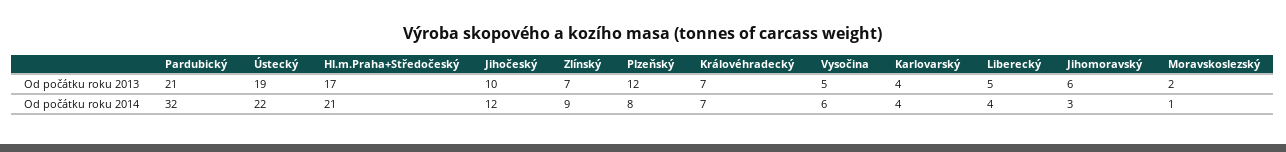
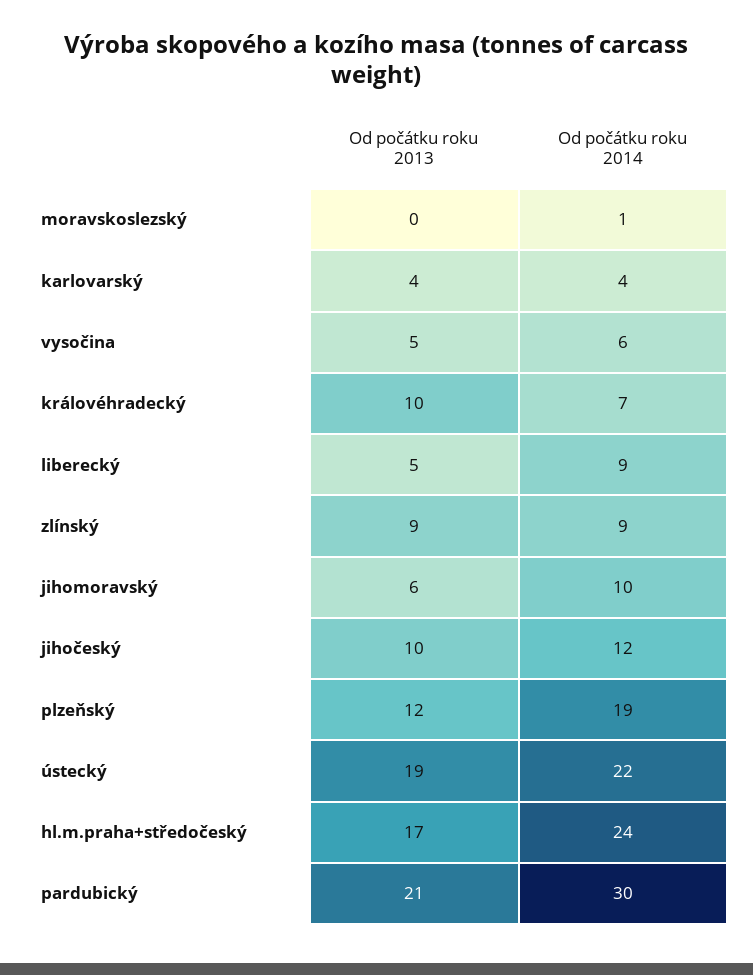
  {
    "Pardubický": {
      "Od počátku roku 2013": 21,
-     "Od počátku roku 2014": 32
+     "Od počátku roku 2014": 30
    },
    "Ústecký": {
      "Od počátku roku 2013": 19,
      "Od počátku roku 2014": 22
    },
    "Hl.m.Praha+Středočeský": {
      "Od počátku roku 2013": 17,
-     "Od počátku roku 2014": 21
+     "Od počátku roku 2014": 24
    },
    "Jihočeský": {
      "Od počátku roku 2013": 10,
      "Od počátku roku 2014": 12
    },
    "Zlínský": {
-     "Od počátku roku 2013": 7,
+     "Od počátku roku 2013": 9,
      "Od počátku roku 2014": 9
    },
    "Plzeňský": {
      "Od počátku roku 2013": 12,
-     "Od počátku roku 2014": 8
+     "Od počátku roku 2014": 19
    },
    "Královéhradecký": {
-     "Od počátku roku 2013": 7,
+     "Od počátku roku 2013": 10,
      "Od počátku roku 2014": 7
    },
    "Vysočina": {
      "Od počátku roku 2013": 5,
      "Od počátku roku 2014": 6
    },
    "Karlovarský": {
      "Od počátku roku 2013": 4,
      "Od počátku roku 2014": 4
    },
    "Liberecký": {
      "Od počátku roku 2013": 5,
-     "Od počátku roku 2014": 4
+     "Od počátku roku 2014": 9
    },
    "Jihomoravský": {
      "Od počátku roku 2013": 6,
-     "Od počátku roku 2014": 3
+     "Od počátku roku 2014": 10
    },
    "Moravskoslezský": {
-     "Od počátku roku 2013": 2,
+     "Od počátku roku 2013": 0,
      "Od počátku roku 2014": 1
    }
  }

